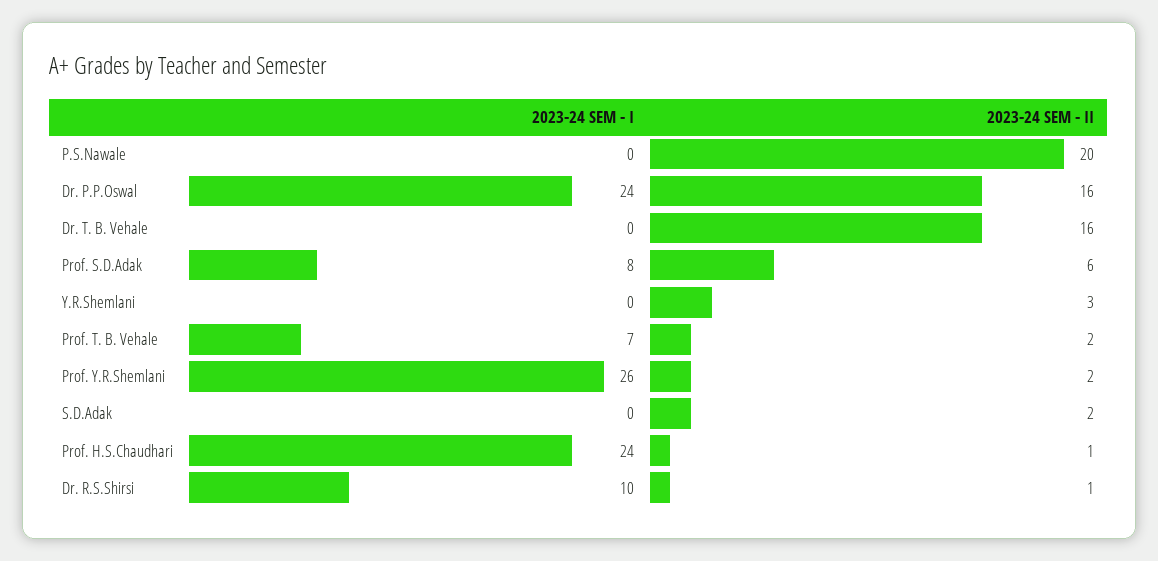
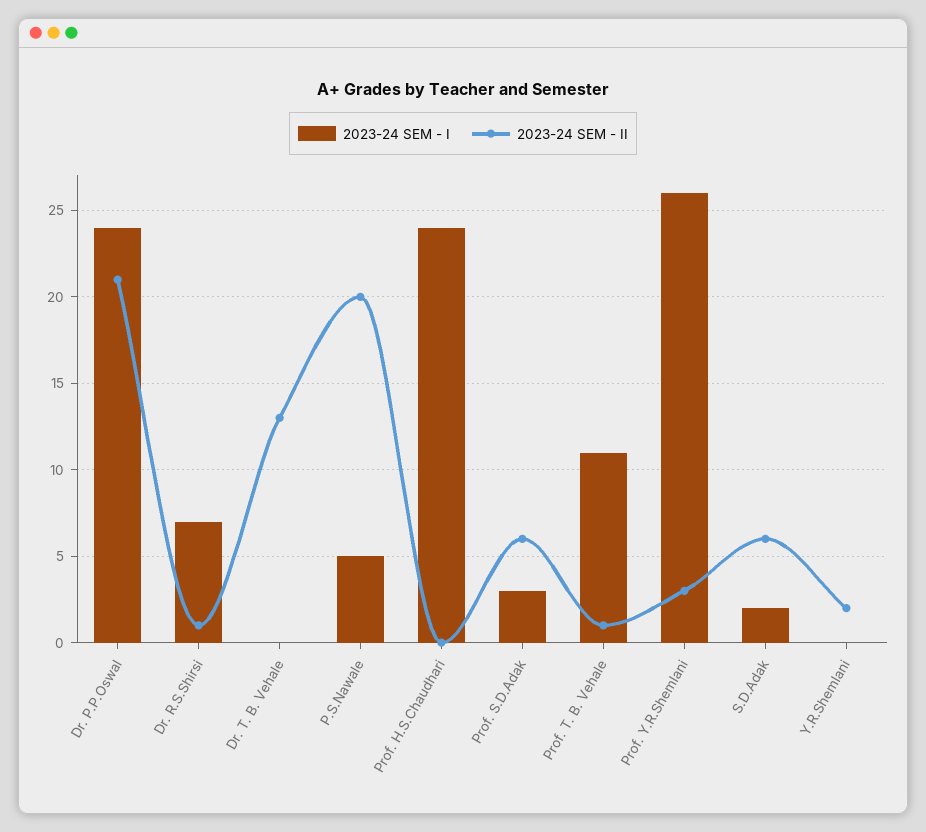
  {
    "2023-24 SEM - I": {
-     "P.S.Nawale": 0,
+     "P.S.Nawale": 5,
      "Dr. P.P.Oswal": 24,
      "Dr. T. B. Vehale": 0,
-     "Prof. S.D.Adak": 8,
+     "Prof. S.D.Adak": 3,
      "Y.R.Shemlani": 0,
-     "Prof. T. B. Vehale": 7,
+     "Prof. T. B. Vehale": 11,
      "Prof. Y.R.Shemlani": 26,
-     "S.D.Adak": 0,
+     "S.D.Adak": 2,
      "Prof. H.S.Chaudhari": 24,
-     "Dr. R.S.Shirsi": 10
+     "Dr. R.S.Shirsi": 7
    },
    "2023-24 SEM - II": {
      "P.S.Nawale": 20,
-     "Dr. P.P.Oswal": 16,
+     "Dr. P.P.Oswal": 21,
-     "Dr. T. B. Vehale": 16,
+     "Dr. T. B. Vehale": 13,
      "Prof. S.D.Adak": 6,
-     "Y.R.Shemlani": 3,
+     "Y.R.Shemlani": 2,
-     "Prof. T. B. Vehale": 2,
+     "Prof. T. B. Vehale": 1,
-     "Prof. Y.R.Shemlani": 2,
+     "Prof. Y.R.Shemlani": 3,
-     "S.D.Adak": 2,
+     "S.D.Adak": 6,
-     "Prof. H.S.Chaudhari": 1,
+     "Prof. H.S.Chaudhari": 0,
      "Dr. R.S.Shirsi": 1
    }
  }

